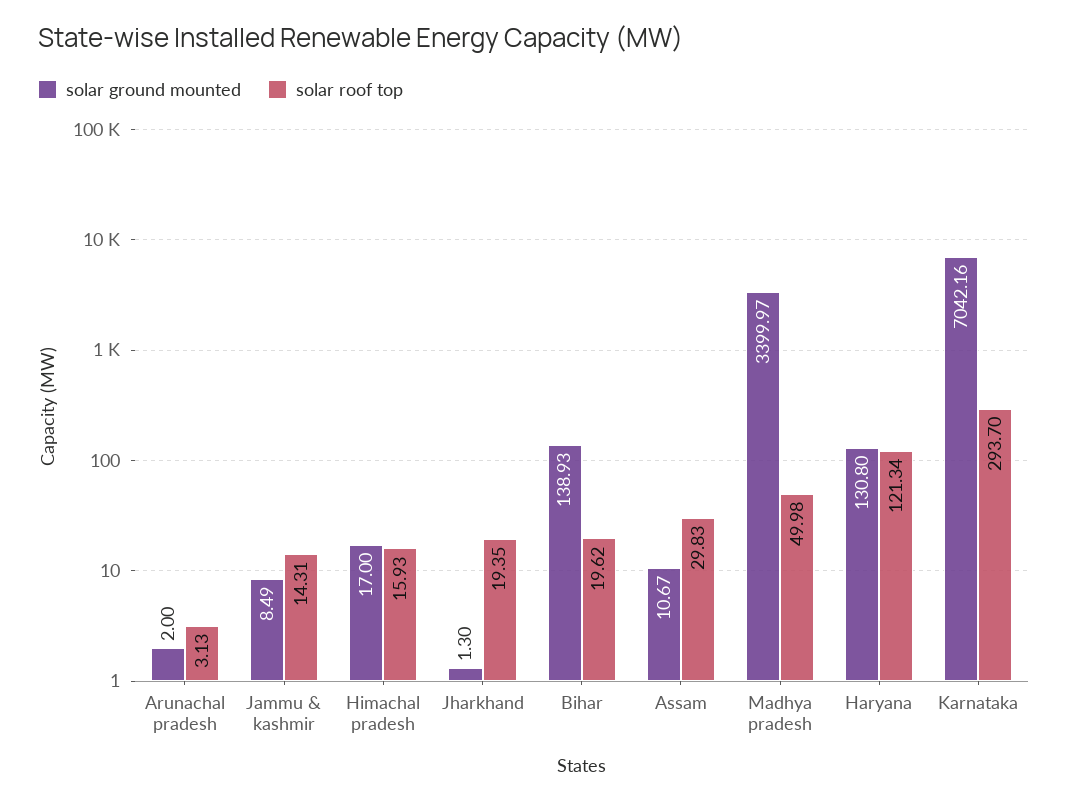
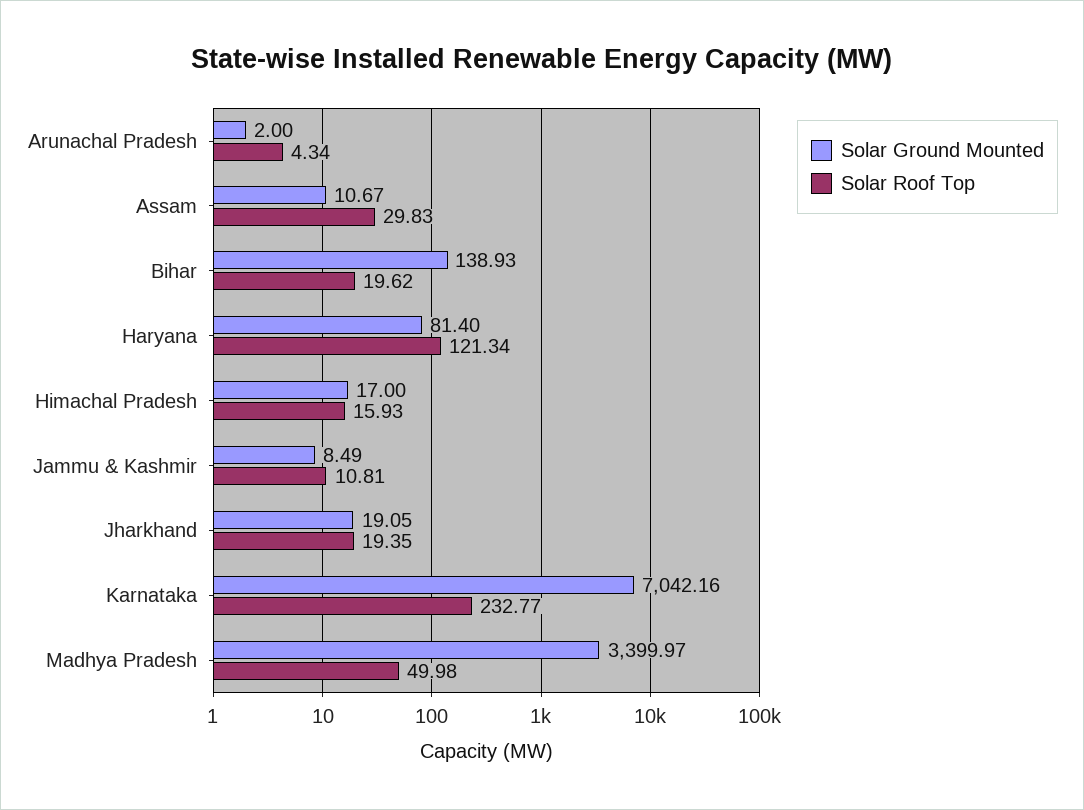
  {
    "solar ground mounted": {
      "Arunachal pradesh": 2,
      "Jammu & kashmir": 8.49,
      "Himachal pradesh": 17,
-     "Jharkhand": 1.3,
+     "Jharkhand": 19.05,
      "Bihar": 138.93,
      "Assam": 10.67,
      "Madhya pradesh": 3399.97,
-     "Haryana": 130.8,
+     "Haryana": 81.4,
      "Karnataka": 7042.16
    },
    "solar roof top": {
-     "Arunachal pradesh": 3.13,
+     "Arunachal pradesh": 4.34,
-     "Jammu & kashmir": 14.31,
+     "Jammu & kashmir": 10.81,
      "Himachal pradesh": 15.93,
      "Jharkhand": 19.35,
      "Bihar": 19.62,
      "Assam": 29.83,
      "Madhya pradesh": 49.98,
      "Haryana": 121.34,
-     "Karnataka": 293.7
+     "Karnataka": 232.77
    }
  }

